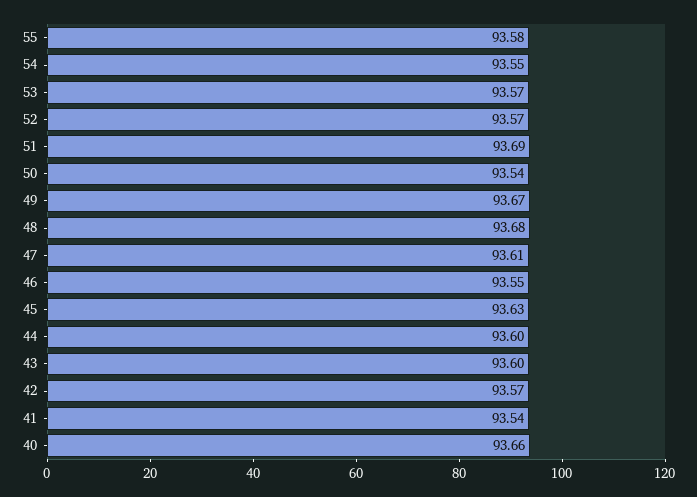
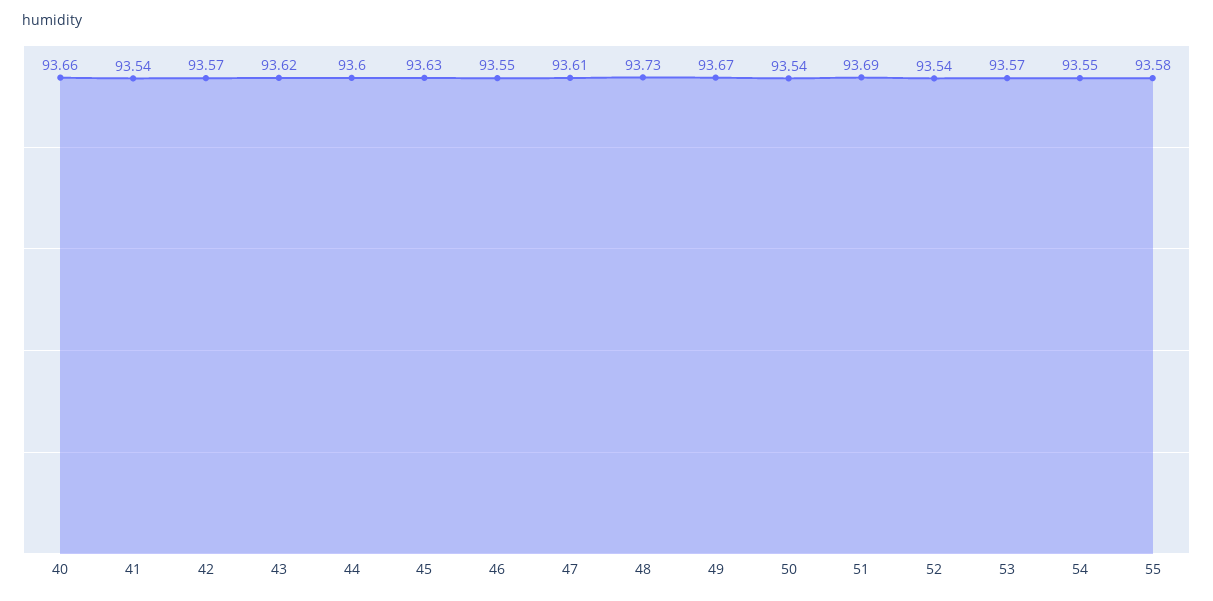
  {
    "55": 93.58,
    "54": 93.55,
    "53": 93.57,
-   "52": 93.57,
+   "52": 93.54,
    "51": 93.69,
    "50": 93.54,
    "49": 93.67,
-   "48": 93.68,
+   "48": 93.73,
    "47": 93.61,
    "46": 93.55,
    "45": 93.63,
    "44": 93.6,
-   "43": 93.6,
+   "43": 93.62,
    "42": 93.57,
    "41": 93.54,
    "40": 93.66
  }

